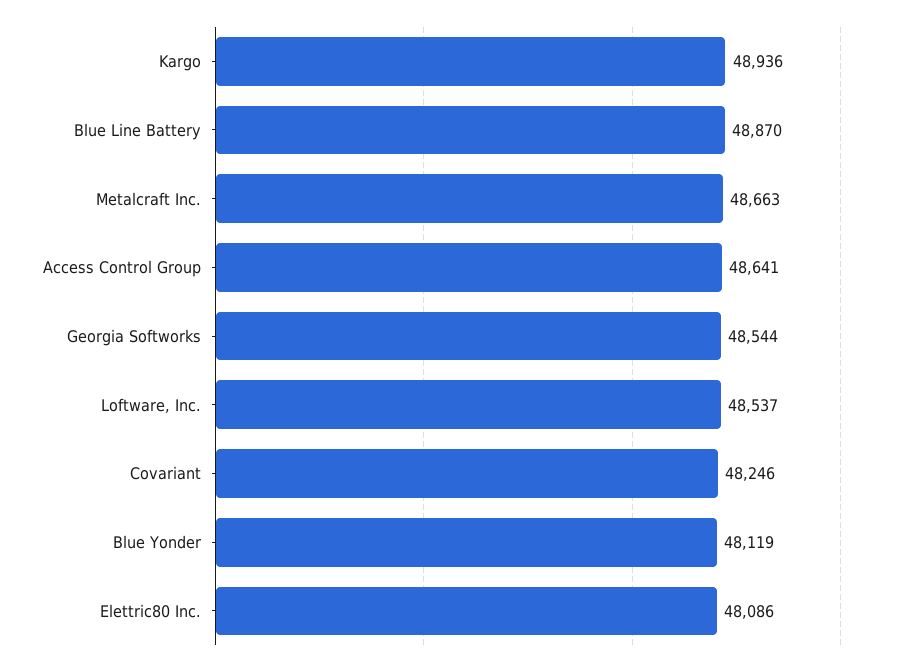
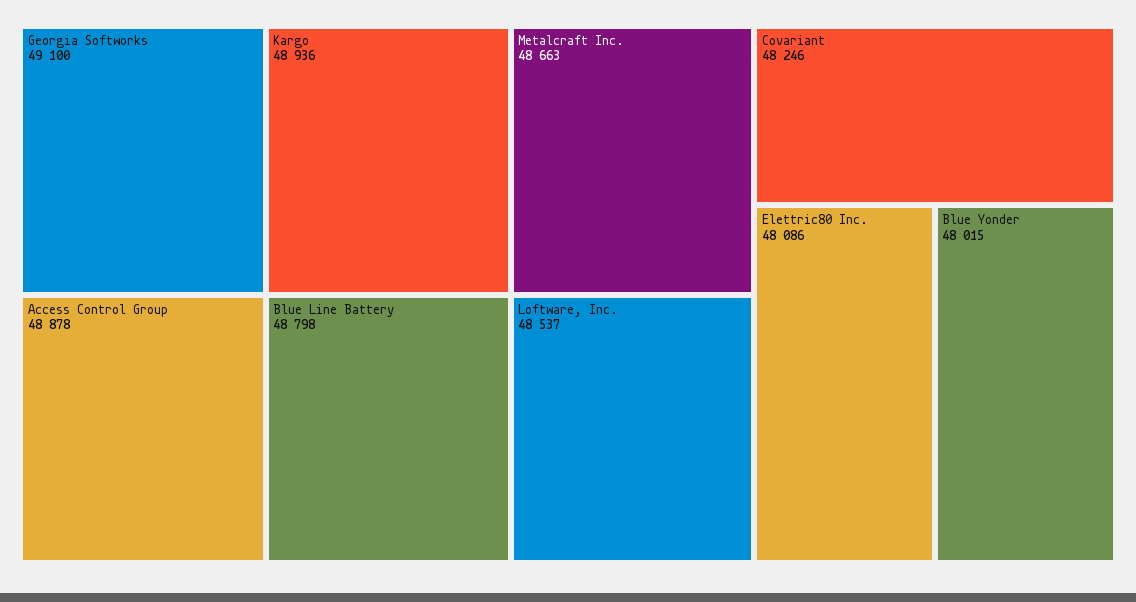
  {
    "Kargo": 48936,
-   "Blue Line Battery": 48870,
+   "Blue Line Battery": 48798,
    "Metalcraft Inc.": 48663,
-   "Access Control Group": 48641,
+   "Access Control Group": 48878,
-   "Georgia Softworks": 48544,
+   "Georgia Softworks": 49100,
    "Loftware, Inc.": 48537,
    "Covariant": 48246,
-   "Blue Yonder": 48119,
+   "Blue Yonder": 48015,
    "Elettric80 Inc.": 48086
  }

